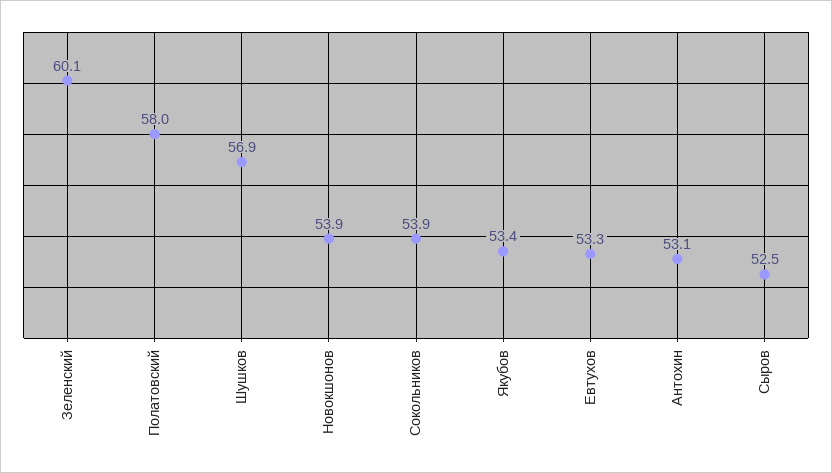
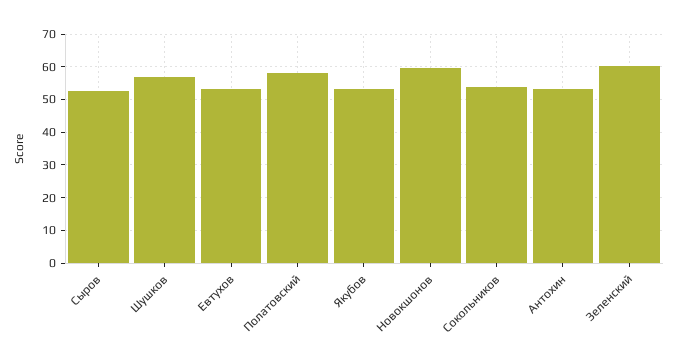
  {
    "Зеленский": 60.1,
    "Полатовский": 58,
    "Шушков": 56.9,
-   "Новокшонов": 53.9,
+   "Новокшонов": 60,
    "Сокольников": 53.9,
    "Якубов": 53.4,
    "Евтухов": 53.3,
    "Антохин": 53.1,
    "Сыров": 52.5
  }

